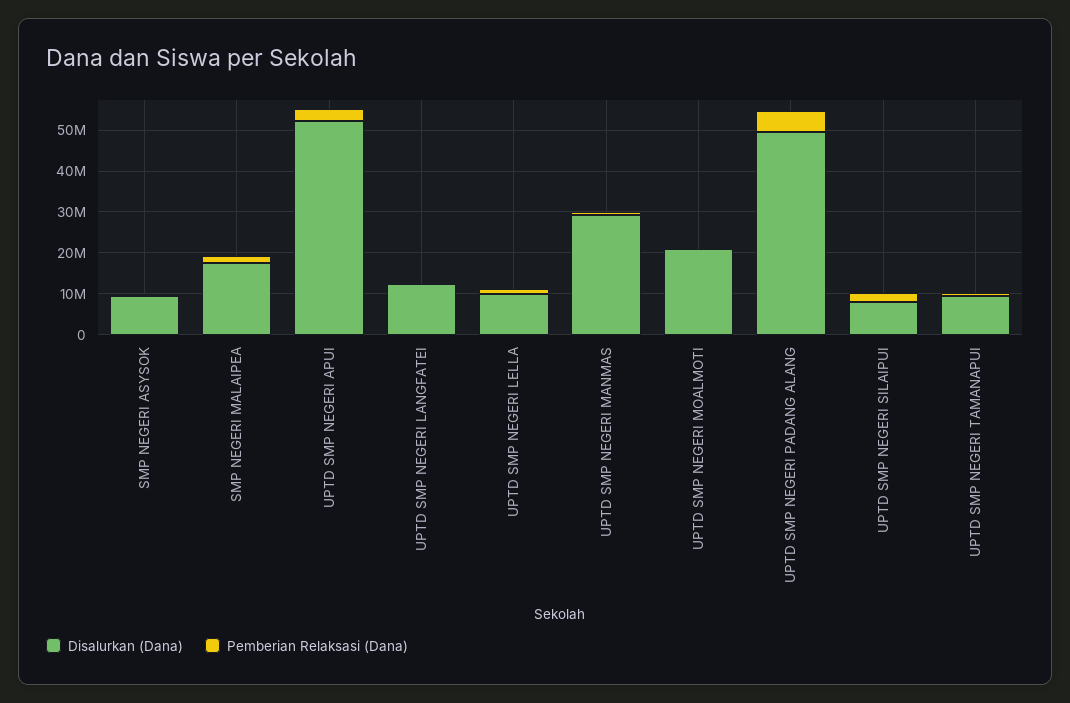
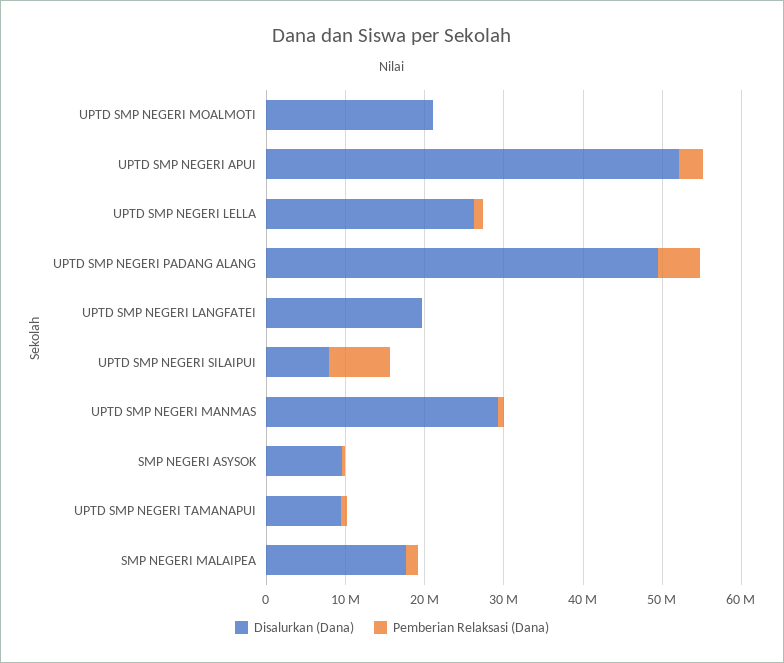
  {
    "Disalurkan (Dana)": {
      "SMP NEGERI ASYSOK": 10000000,
      "SMP NEGERI MALAIPEA": 18000000,
      "UPTD SMP NEGERI APUI": 52000000,
-     "UPTD SMP NEGERI LANGFATEI": 12000000,
+     "UPTD SMP NEGERI LANGFATEI": 20000000,
-     "UPTD SMP NEGERI LELLA": 10000000,
+     "UPTD SMP NEGERI LELLA": 26000000,
      "UPTD SMP NEGERI MANMAS": 30000000,
      "UPTD SMP NEGERI MOALMOTI": 22000000,
      "UPTD SMP NEGERI PADANG ALANG": 50000000,
      "UPTD SMP NEGERI SILAIPUI": 8000000,
      "UPTD SMP NEGERI TAMANAPUI": 10000000
    },
    "Pemberian Relaksasi (Dana)": {
      "SMP NEGERI ASYSOK": 0,
      "SMP NEGERI MALAIPEA": 2000000,
      "UPTD SMP NEGERI APUI": 4000000,
      "UPTD SMP NEGERI LANGFATEI": 0,
      "UPTD SMP NEGERI LELLA": 2000000,
      "UPTD SMP NEGERI MANMAS": 0,
      "UPTD SMP NEGERI MOALMOTI": 0,
      "UPTD SMP NEGERI PADANG ALANG": 6000000,
-     "UPTD SMP NEGERI SILAIPUI": 2000000,
+     "UPTD SMP NEGERI SILAIPUI": 8000000,
      "UPTD SMP NEGERI TAMANAPUI": 0
    }
  }

